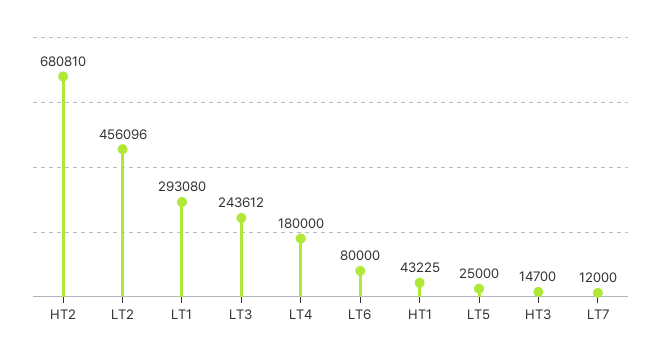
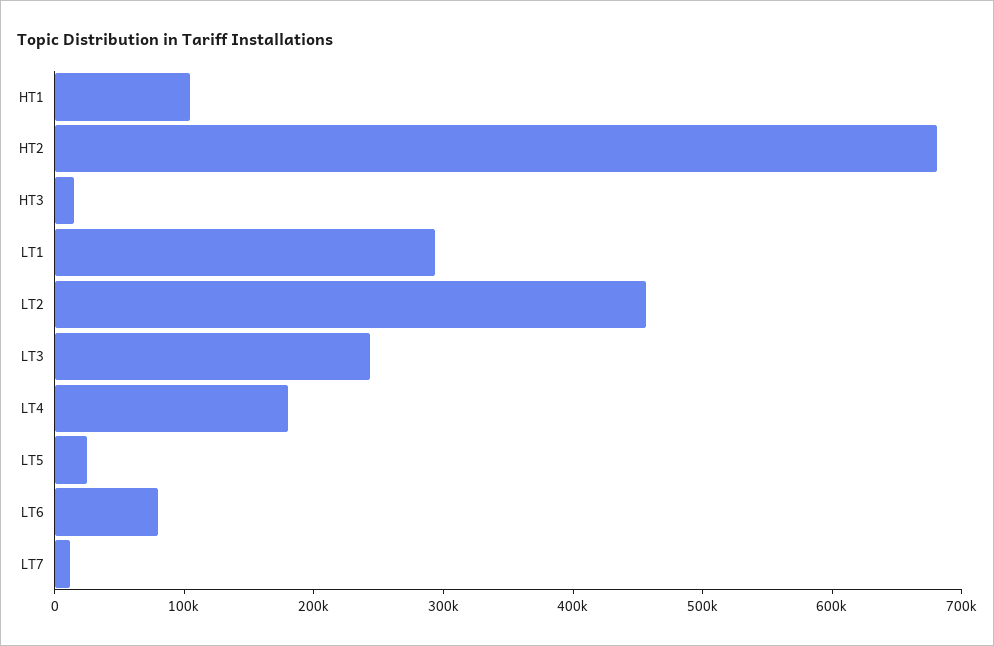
  {
    "HT2": 680810,
    "LT2": 456096,
    "LT1": 293080,
    "LT3": 243612,
    "LT4": 180000,
    "LT6": 80000,
-   "HT1": 43225,
+   "HT1": 100000,
    "LT5": 25000,
    "HT3": 14700,
    "LT7": 12000
  }

